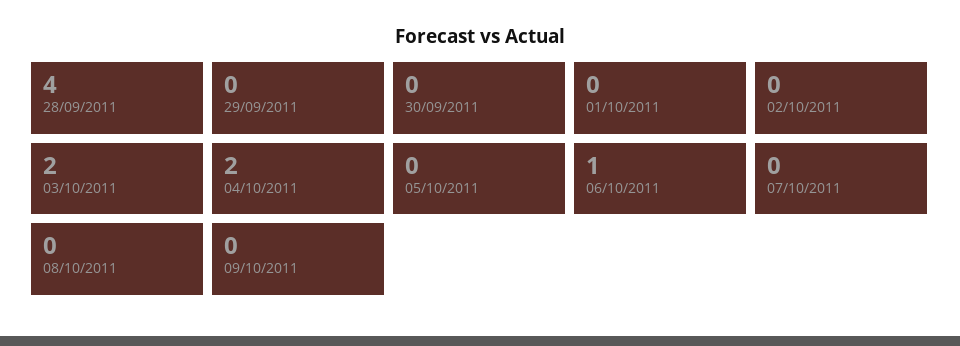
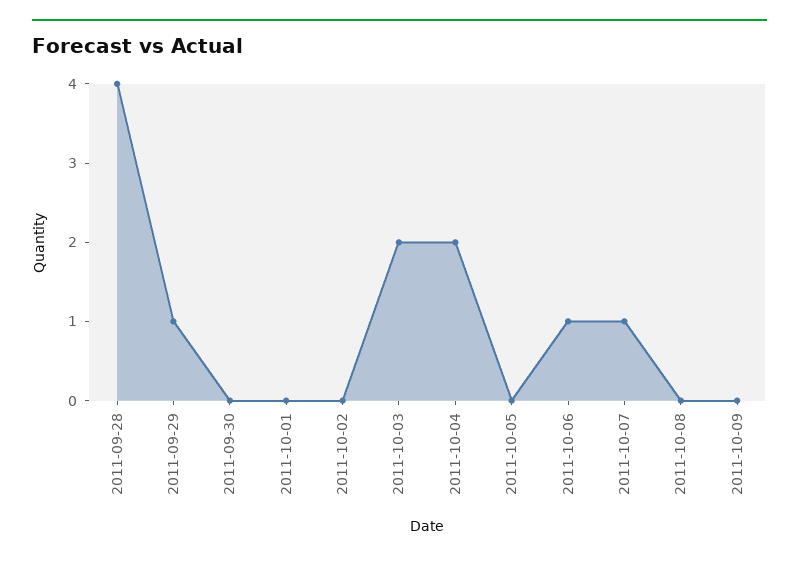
  {
    "28/09/2011": 4,
-   "29/09/2011": 0,
+   "29/09/2011": 1,
    "30/09/2011": 0,
    "01/10/2011": 0,
    "02/10/2011": 0,
    "03/10/2011": 2,
    "04/10/2011": 2,
    "05/10/2011": 0,
    "06/10/2011": 1,
-   "07/10/2011": 0,
+   "07/10/2011": 1,
    "08/10/2011": 0,
    "09/10/2011": 0
  }

